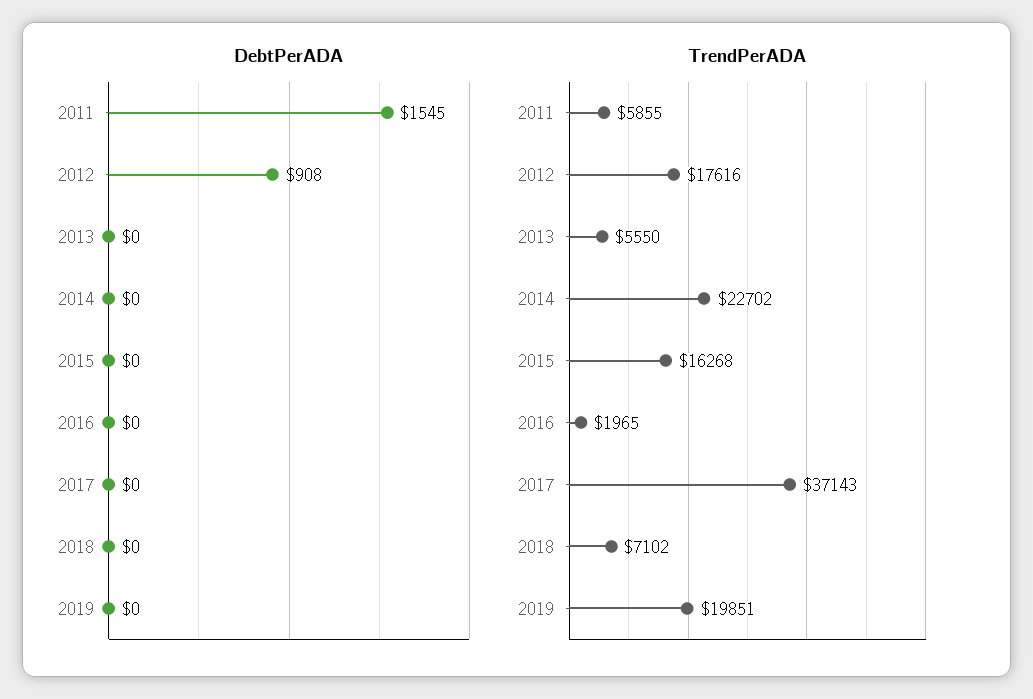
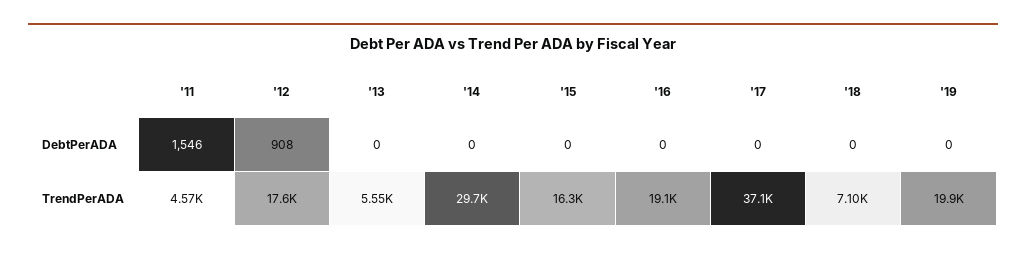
  {
    "DebtPerADA": {
-     "2011": 1545,
+     "2011": 1546,
      "2012": 908,
      "2013": 0,
      "2014": 0,
      "2015": 0,
      "2016": 0,
      "2017": 0,
      "2018": 0,
      "2019": 0
    },
    "TrendPerADA": {
-     "2011": 5855,
+     "2011": 4570,
      "2012": 17616,
      "2013": 5550,
-     "2014": 22702,
+     "2014": 29700,
      "2015": 16268,
-     "2016": 1965,
+     "2016": 19100,
      "2017": 37143,
      "2018": 7102,
      "2019": 19851
    }
  }

